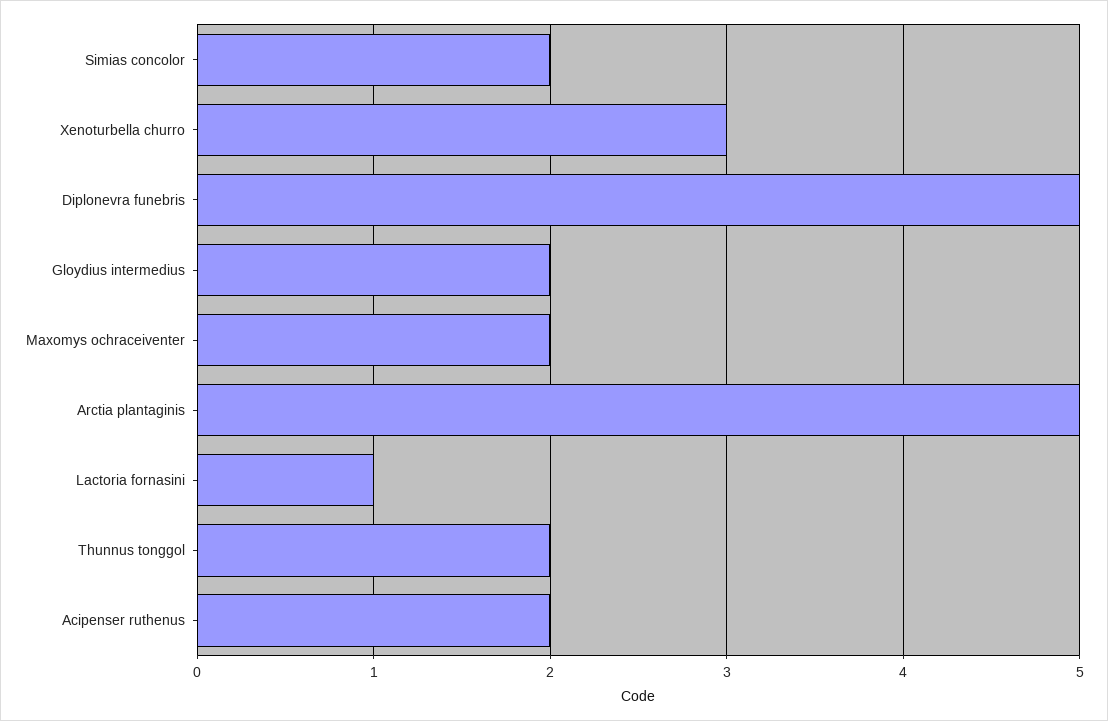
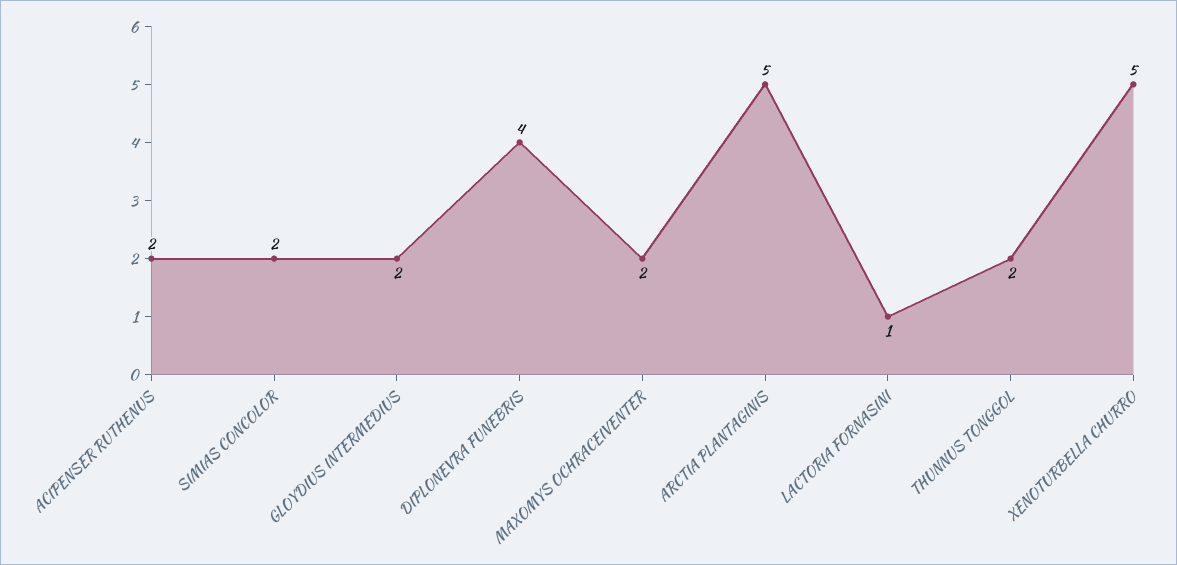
  {
    "Simias concolor": 2,
-   "Xenoturbella churro": 3,
+   "Xenoturbella churro": 5,
-   "Diplonevra funebris": 5,
+   "Diplonevra funebris": 4,
    "Gloydius intermedius": 2,
    "Maxomys ochraceiventer": 2,
    "Arctia plantaginis": 5,
    "Lactoria fornasini": 1,
    "Thunnus tonggol": 2,
    "Acipenser ruthenus": 2
  }

